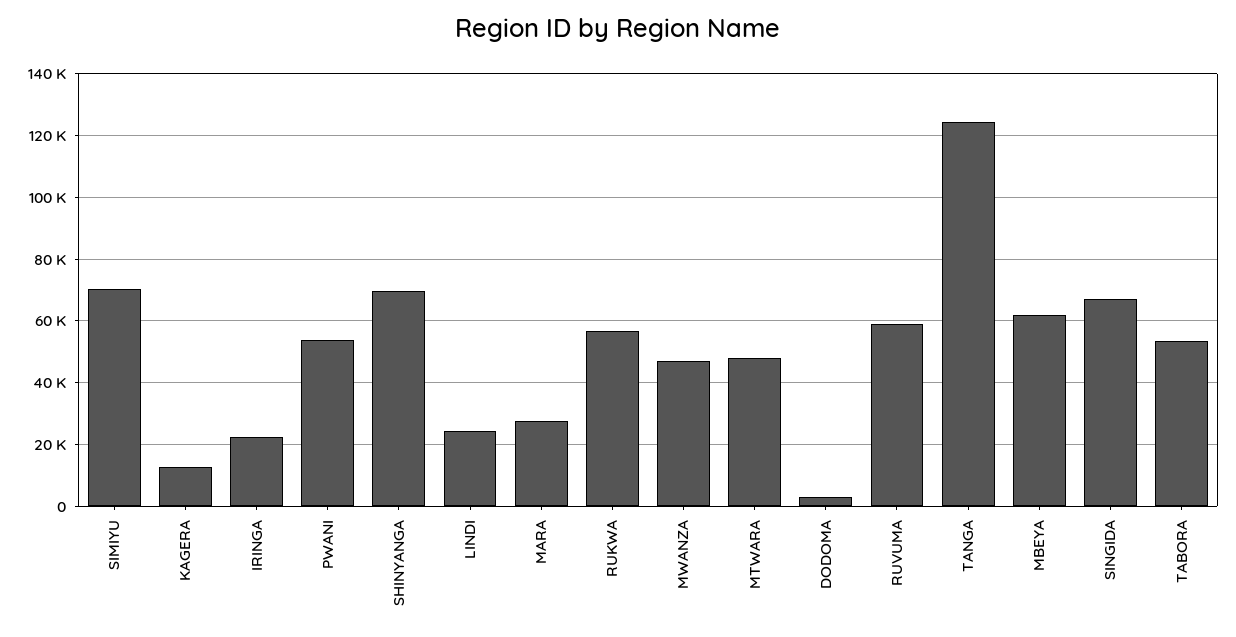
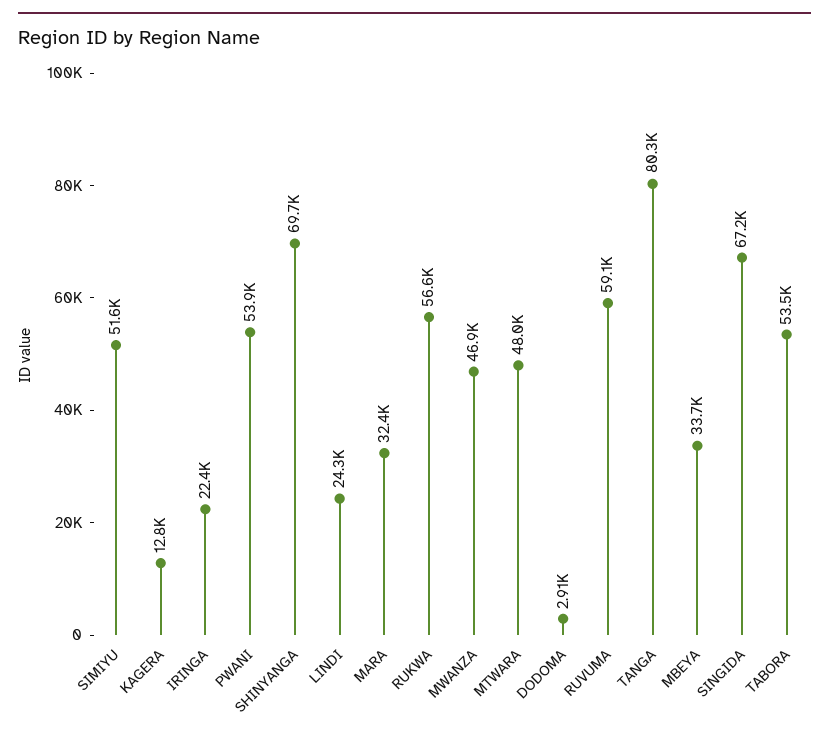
  {
-   "SIMIYU": 70000,
+   "SIMIYU": 51600,
    "KAGERA": 12800,
    "IRINGA": 22400,
    "PWANI": 53900,
    "SHINYANGA": 69700,
    "LINDI": 24300,
-   "MARA": 28000,
+   "MARA": 32400,
    "RUKWA": 56600,
    "MWANZA": 46900,
    "MTWARA": 48000,
    "DODOMA": 2910,
    "RUVUMA": 59100,
-   "TANGA": 124000,
+   "TANGA": 80300,
-   "MBEYA": 62000,
+   "MBEYA": 33700,
    "SINGIDA": 67200,
    "TABORA": 53500
  }

